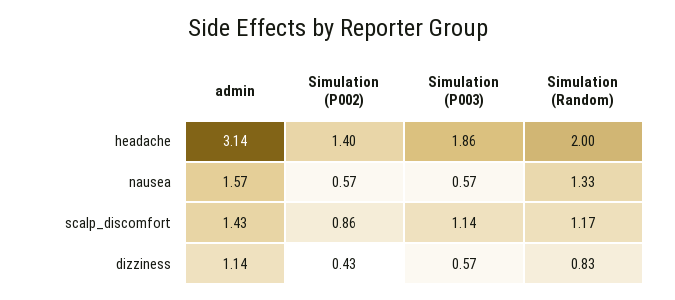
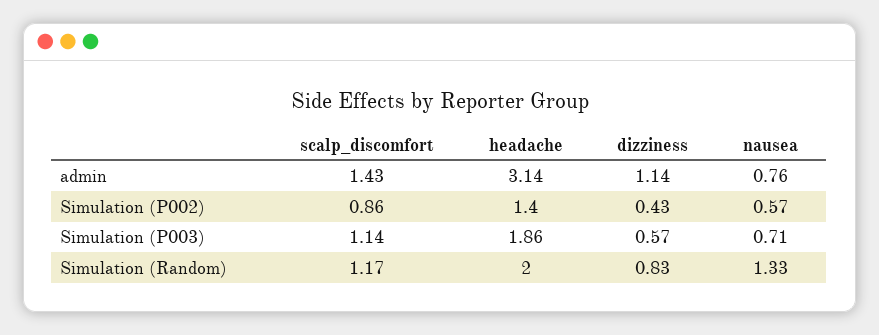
  {
    "admin": {
      "headache": 3.14,
-     "nausea": 1.57,
+     "nausea": 0.76,
      "scalp_discomfort": 1.43,
      "dizziness": 1.14
    },
    "Simulation (P002)": {
      "headache": 1.4,
      "nausea": 0.57,
      "scalp_discomfort": 0.86,
      "dizziness": 0.43
    },
    "Simulation (P003)": {
      "headache": 1.86,
-     "nausea": 0.57,
+     "nausea": 0.71,
      "scalp_discomfort": 1.14,
      "dizziness": 0.57
    },
    "Simulation (Random)": {
      "headache": 2,
      "nausea": 1.33,
      "scalp_discomfort": 1.17,
      "dizziness": 0.83
    }
  }

